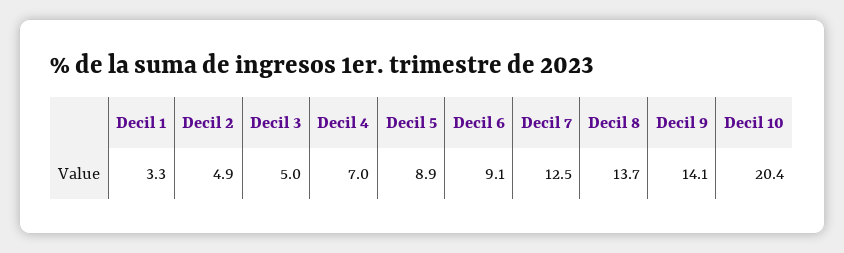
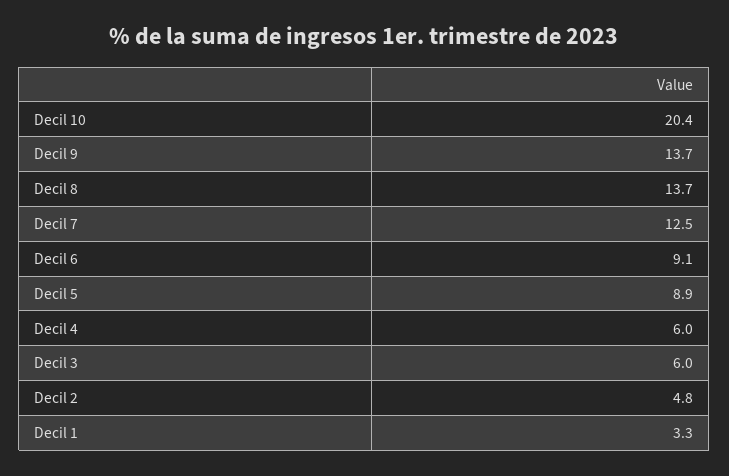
  {
    "Decil 1": 3.3,
-   "Decil 2": 4.9,
+   "Decil 2": 4.8,
-   "Decil 3": 5,
+   "Decil 3": 6,
-   "Decil 4": 7,
+   "Decil 4": 6,
    "Decil 5": 8.9,
    "Decil 6": 9.1,
    "Decil 7": 12.5,
    "Decil 8": 13.7,
-   "Decil 9": 14.1,
+   "Decil 9": 13.7,
    "Decil 10": 20.4
  }

